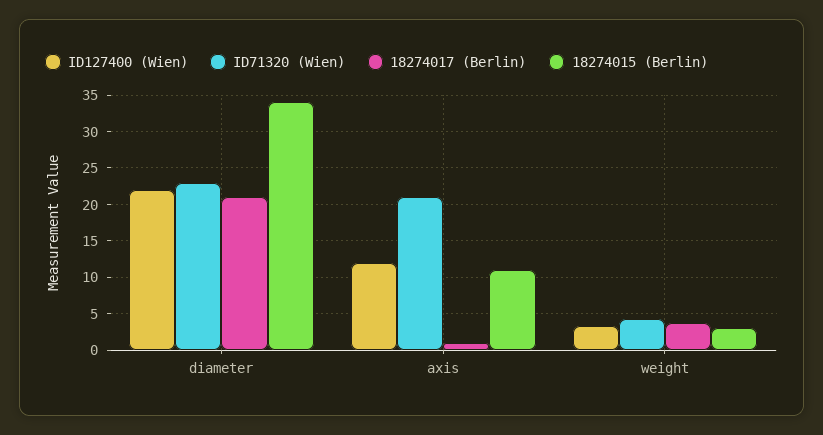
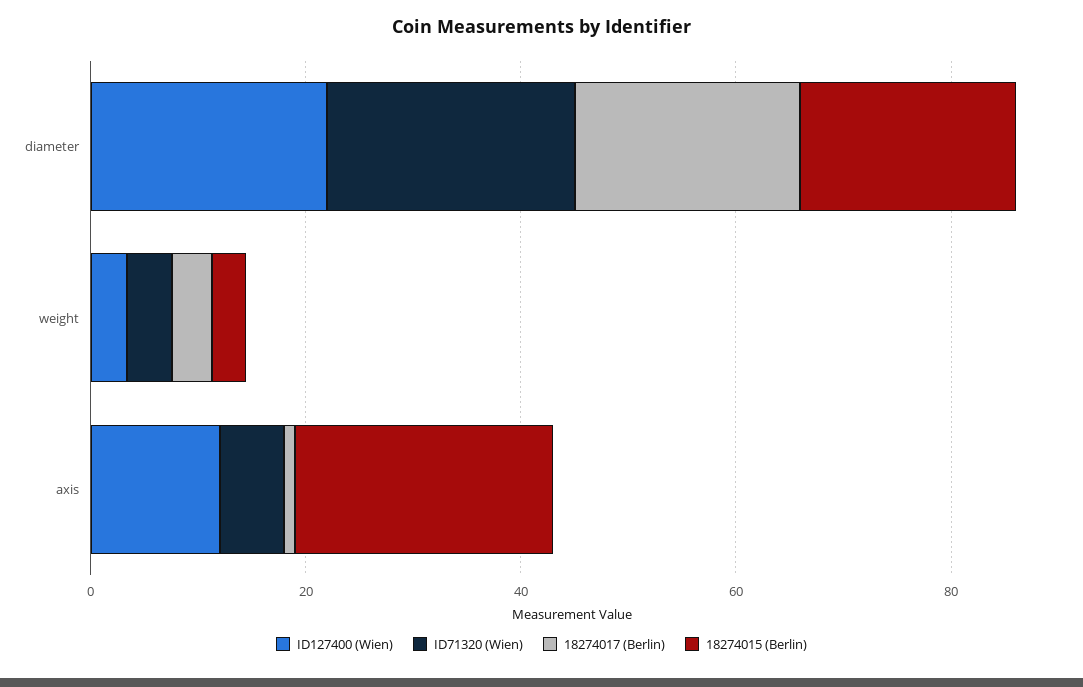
  {
    "ID127400 (Wien)": {
      "diameter": 22,
      "axis": 12,
      "weight": 3
    },
    "ID71320 (Wien)": {
      "diameter": 23,
-     "axis": 21,
+     "axis": 5,
      "weight": 4
    },
    "18274017 (Berlin)": {
      "diameter": 21,
      "axis": 1,
      "weight": 4
    },
    "18274015 (Berlin)": {
-     "diameter": 34,
+     "diameter": 20,
-     "axis": 11,
+     "axis": 25,
      "weight": 3
    }
  }

